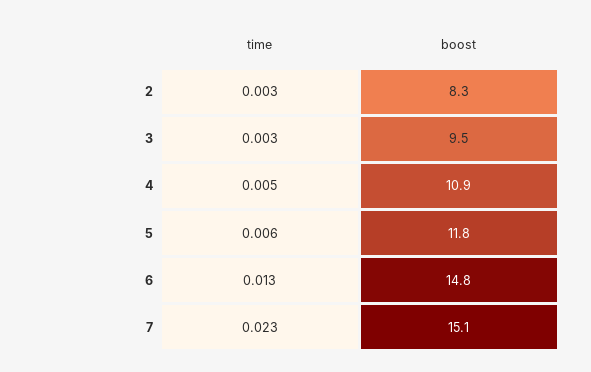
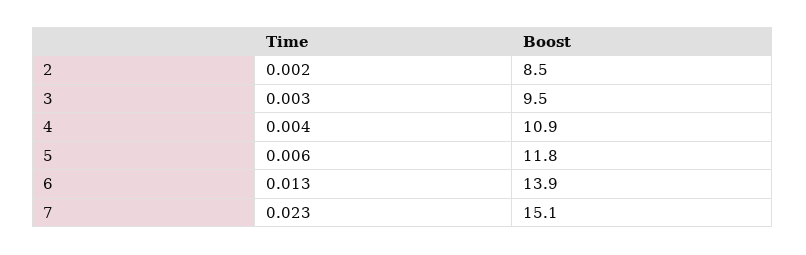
  {
    "time": {
-     "2": 0.003,
+     "2": 0.002,
      "3": 0.003,
-     "4": 0.005,
+     "4": 0.004,
      "5": 0.006,
      "6": 0.013,
      "7": 0.023
    },
    "boost": {
-     "2": 8.3,
+     "2": 8.5,
      "3": 9.5,
      "4": 10.9,
      "5": 11.8,
-     "6": 14.8,
+     "6": 13.9,
      "7": 15.1
    }
  }

